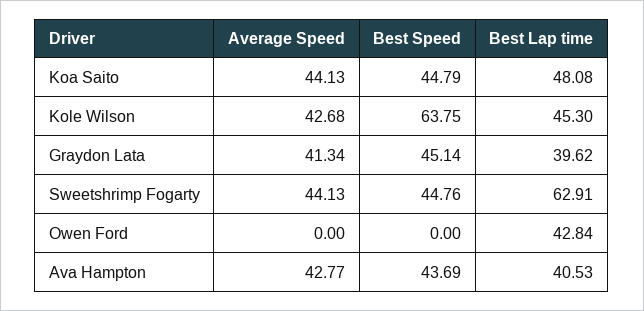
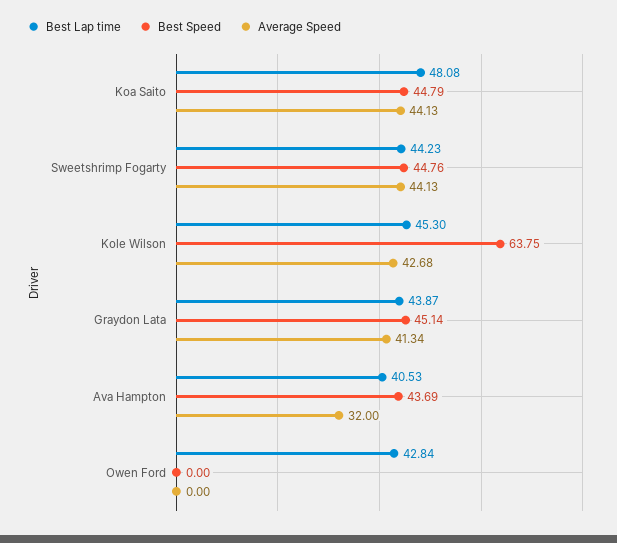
  {
    "Average Speed": {
      "Koa Saito": 44.13,
      "Kole Wilson": 42.68,
      "Graydon Lata": 41.34,
      "Sweetshrimp Fogarty": 44.13,
      "Owen Ford": 0,
-     "Ava Hampton": 42.77
+     "Ava Hampton": 32
    },
    "Best Speed": {
      "Koa Saito": 44.79,
      "Kole Wilson": 63.75,
      "Graydon Lata": 45.14,
      "Sweetshrimp Fogarty": 44.76,
      "Owen Ford": 0,
      "Ava Hampton": 43.69
    },
    "Best Lap time": {
      "Koa Saito": 48.08,
      "Kole Wilson": 45.3,
-     "Graydon Lata": 39.62,
+     "Graydon Lata": 43.87,
-     "Sweetshrimp Fogarty": 62.91,
+     "Sweetshrimp Fogarty": 44.23,
      "Owen Ford": 42.84,
      "Ava Hampton": 40.53
    }
  }

